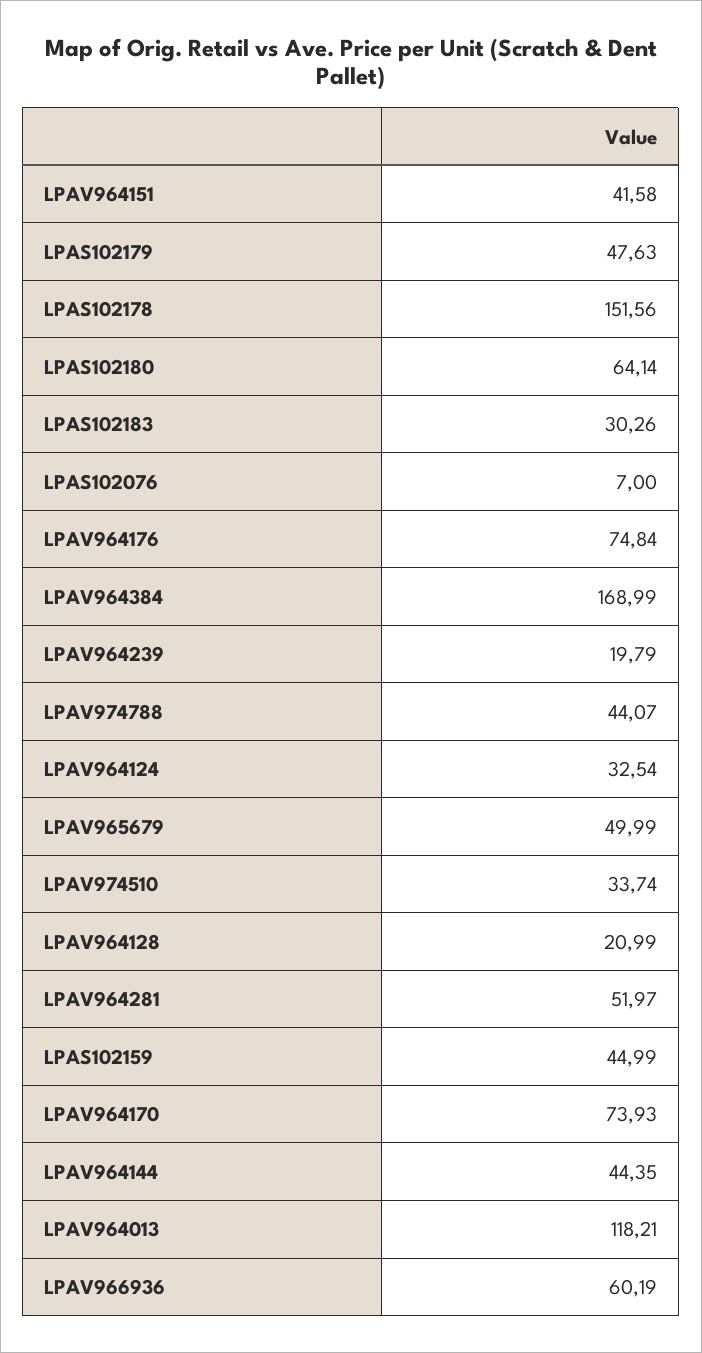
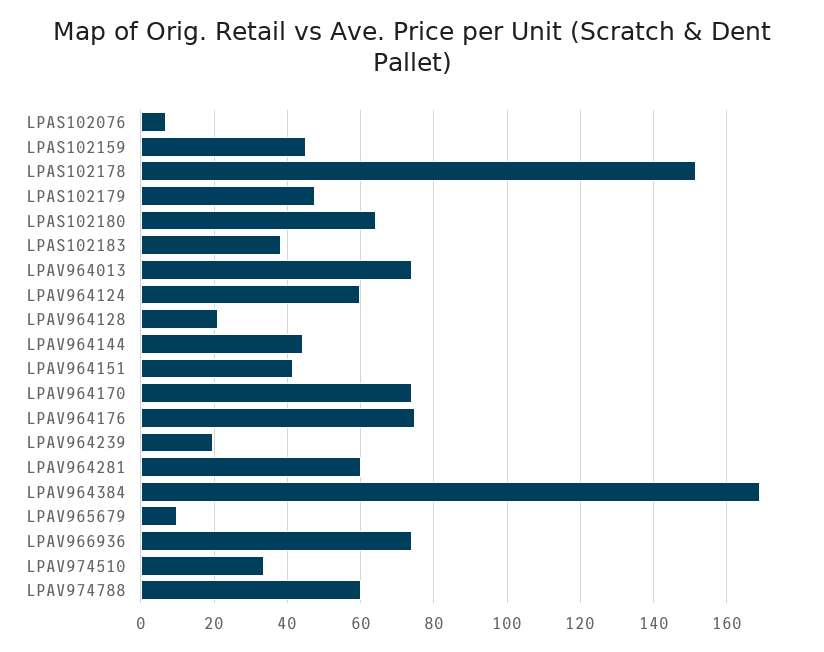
  {
    "LPAV964151": 41.58,
    "LPAS102179": 47.63,
    "LPAS102178": 151.56,
    "LPAS102180": 64.14,
-   "LPAS102183": 30.26,
+   "LPAS102183": 38,
    "LPAS102076": 7,
    "LPAV964176": 74.84,
    "LPAV964384": 168.99,
    "LPAV964239": 19.79,
-   "LPAV974788": 44.07,
+   "LPAV974788": 60,
-   "LPAV964124": 32.54,
+   "LPAV964124": 60,
-   "LPAV965679": 49.99,
+   "LPAV965679": 10,
    "LPAV974510": 33.74,
    "LPAV964128": 20.99,
-   "LPAV964281": 51.97,
+   "LPAV964281": 60,
    "LPAS102159": 44.99,
    "LPAV964170": 73.93,
    "LPAV964144": 44.35,
-   "LPAV964013": 118.21,
+   "LPAV964013": 74,
-   "LPAV966936": 60.19
+   "LPAV966936": 74
  }

